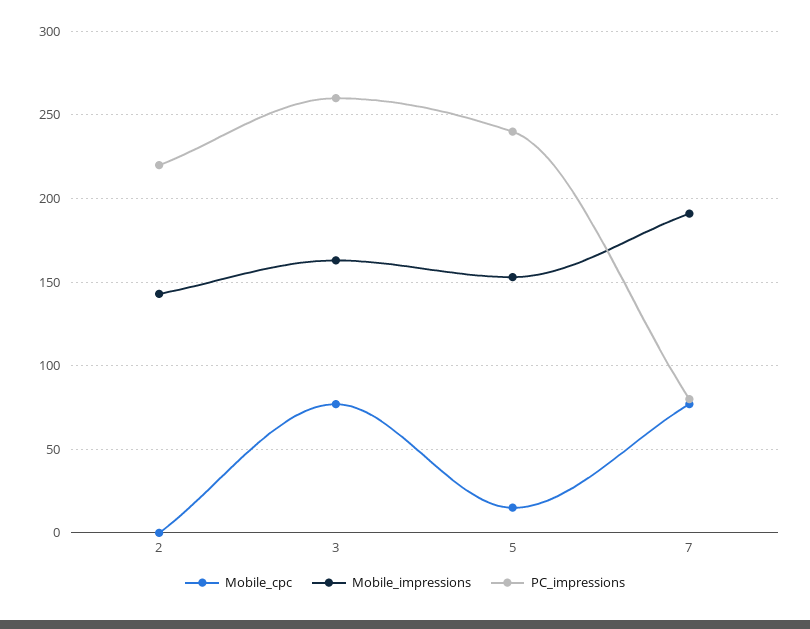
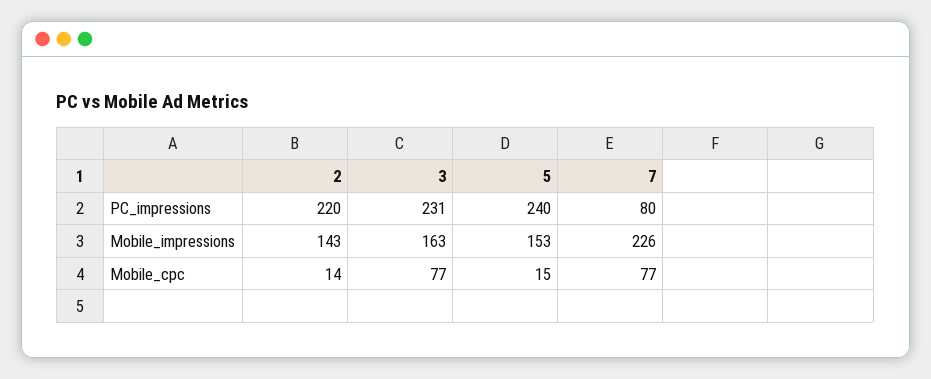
  {
    "Mobile_cpc": {
-     "2": 0,
+     "2": 14,
      "3": 77,
      "5": 15,
      "7": 77
    },
    "Mobile_impressions": {
      "2": 143,
      "3": 163,
      "5": 153,
-     "7": 190
+     "7": 226
    },
    "PC_impressions": {
      "2": 220,
-     "3": 260,
+     "3": 231,
      "5": 240,
      "7": 80
    }
  }

